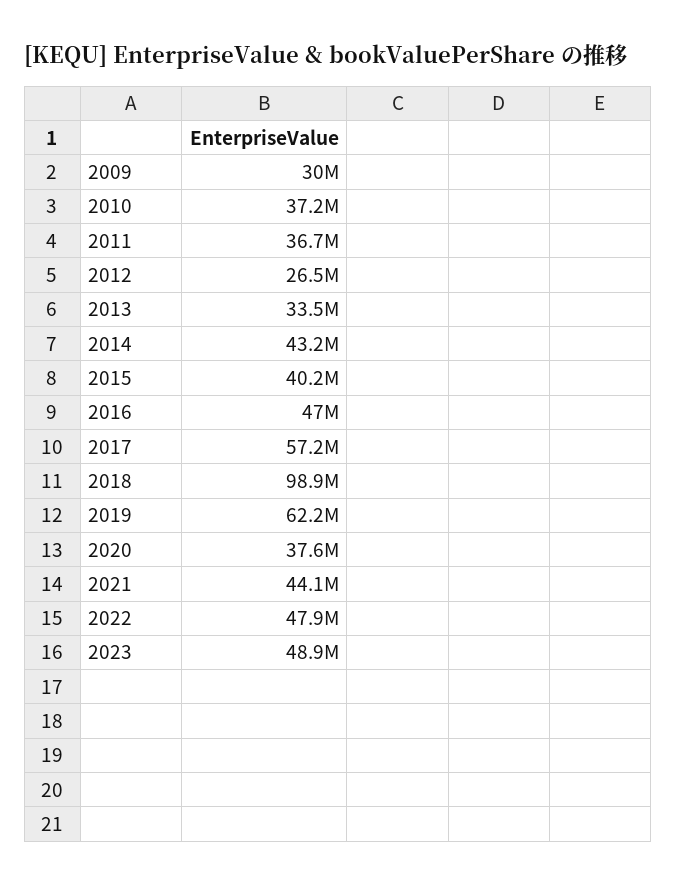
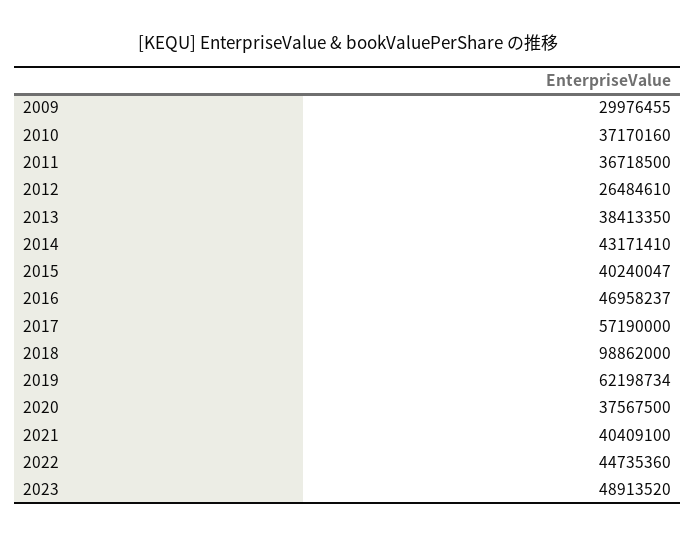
  {
    "2009": 29976455,
    "2010": 37170160,
    "2011": 36718500,
    "2012": 26484610,
-   "2013": 33500000,
+   "2013": 38413350,
    "2014": 43171410,
    "2015": 40240047,
    "2016": 46958237,
    "2017": 57190000,
    "2018": 98862000,
    "2019": 62198734,
    "2020": 37567500,
-   "2021": 44100000,
+   "2021": 40409100,
-   "2022": 47900000,
+   "2022": 44735360,
    "2023": 48913520
  }

